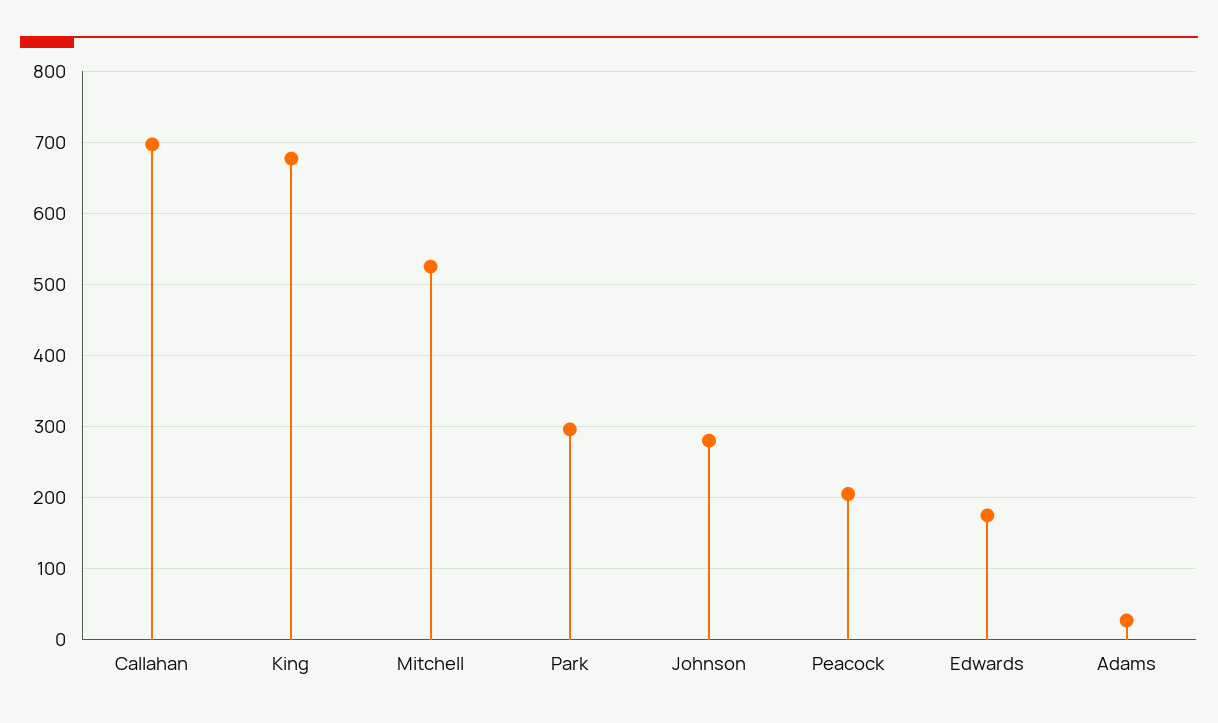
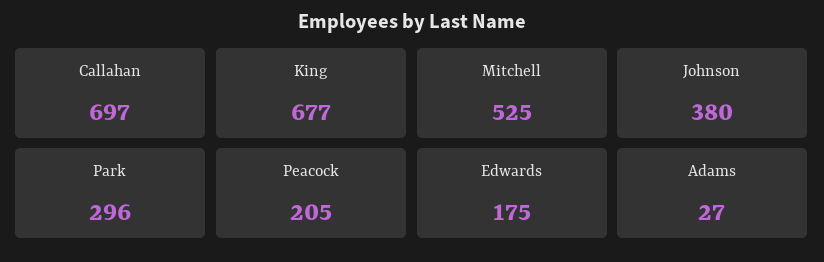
  {
    "Callahan": 697,
    "King": 677,
    "Mitchell": 525,
    "Park": 296,
-   "Johnson": 280,
+   "Johnson": 380,
    "Peacock": 205,
    "Edwards": 175,
    "Adams": 27
  }

